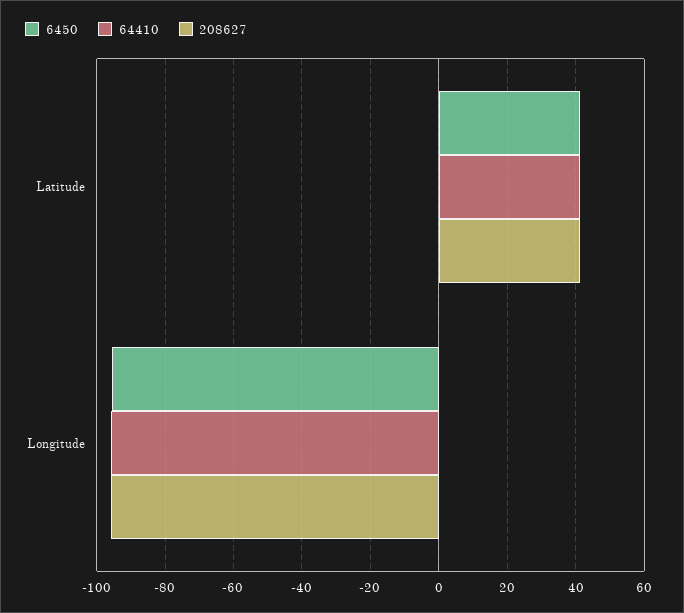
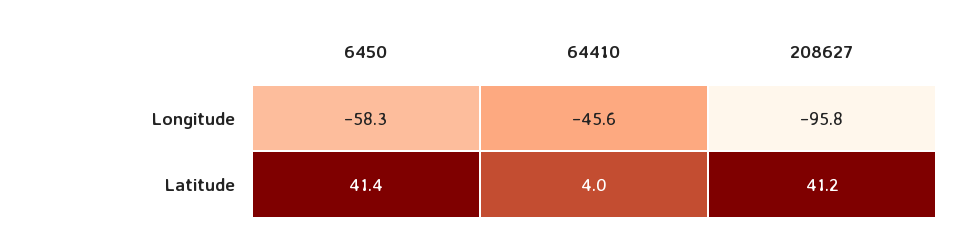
  {
    "6450": {
      "Latitude": 41.4,
-     "Longitude": -96
+     "Longitude": -58.3
    },
    "64410": {
-     "Latitude": 42,
+     "Latitude": 4,
-     "Longitude": -96
+     "Longitude": -45.6
    },
    "208627": {
      "Latitude": 41.2,
      "Longitude": -95.8
    }
  }

